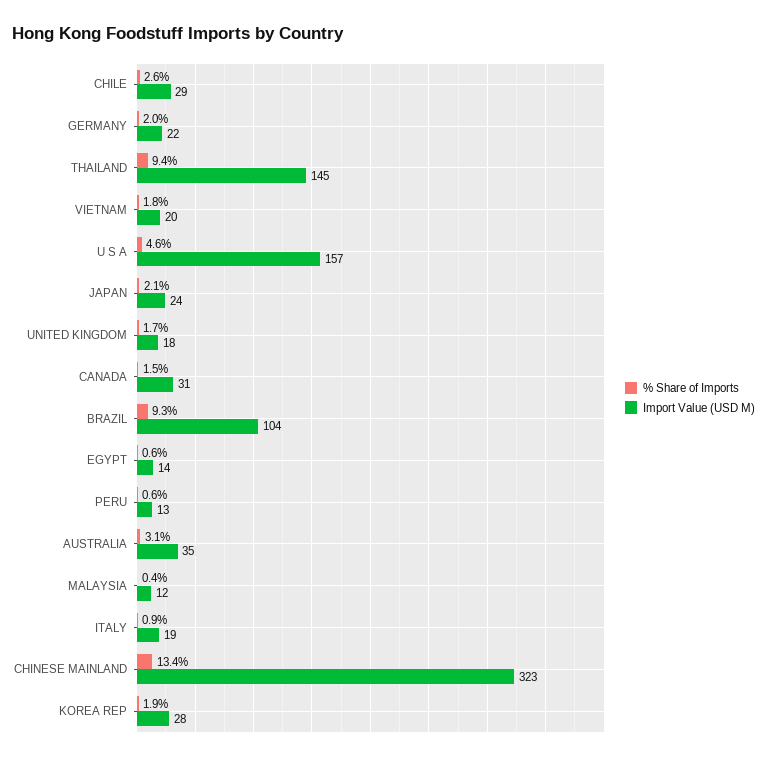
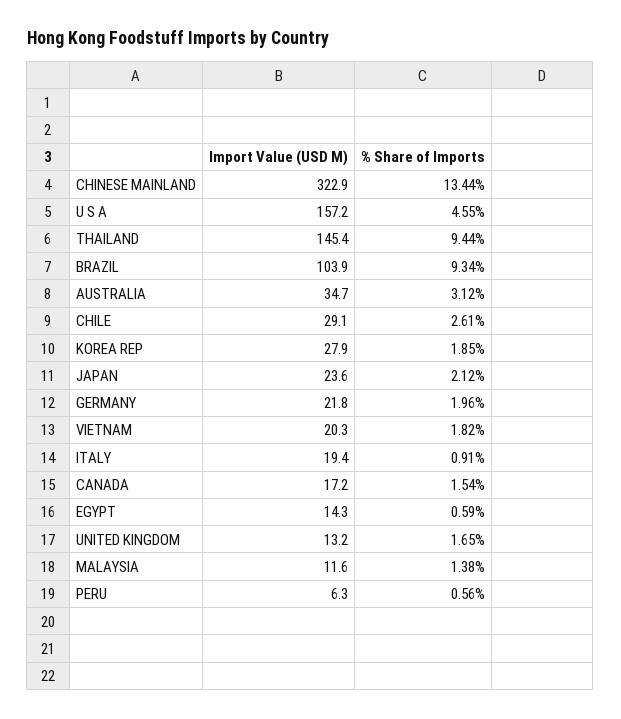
  {
    "% Share of Imports": {
      "CHILE": 2.61,
      "GERMANY": 1.96,
      "THAILAND": 9.44,
      "VIETNAM": 1.82,
      "U S A": 4.55,
      "JAPAN": 2.12,
      "UNITED KINGDOM": 1.65,
      "CANADA": 1.54,
      "BRAZIL": 9.34,
      "EGYPT": 0.59,
      "PERU": 0.56,
      "AUSTRALIA": 3.12,
-     "MALAYSIA": 0.4,
+     "MALAYSIA": 1.38,
      "ITALY": 0.91,
      "CHINESE MAINLAND": 13.44,
      "KOREA REP": 1.85
    },
    "Import Value (USD M)": {
      "CHILE": 29.1,
      "GERMANY": 21.8,
      "THAILAND": 145.4,
      "VIETNAM": 20.3,
      "U S A": 157.2,
      "JAPAN": 23.6,
-     "UNITED KINGDOM": 18,
+     "UNITED KINGDOM": 13.2,
-     "CANADA": 31,
+     "CANADA": 17.2,
      "BRAZIL": 103.9,
      "EGYPT": 14.3,
-     "PERU": 13,
+     "PERU": 6.3,
      "AUSTRALIA": 34.7,
      "MALAYSIA": 11.6,
      "ITALY": 19.4,
      "CHINESE MAINLAND": 322.9,
      "KOREA REP": 27.9
    }
  }

